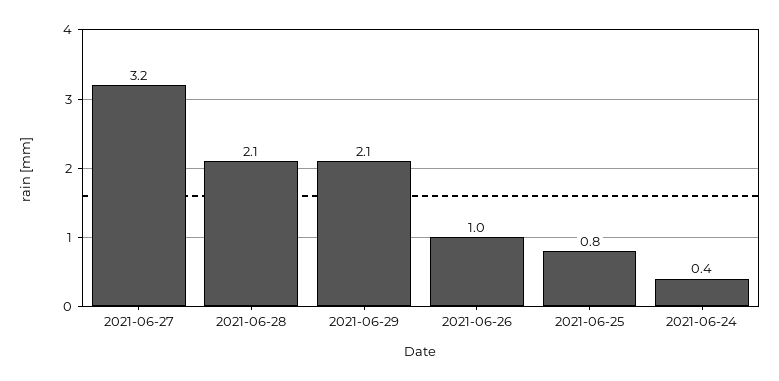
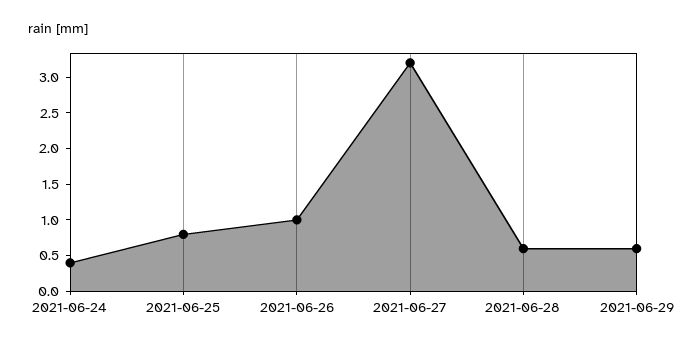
  {
    "2021-06-27": 3.2,
-   "2021-06-28": 2.1,
+   "2021-06-28": 0.5,
-   "2021-06-29": 2.1,
+   "2021-06-29": 0.5,
    "2021-06-26": 1,
    "2021-06-25": 0.8,
    "2021-06-24": 0.4
  }

